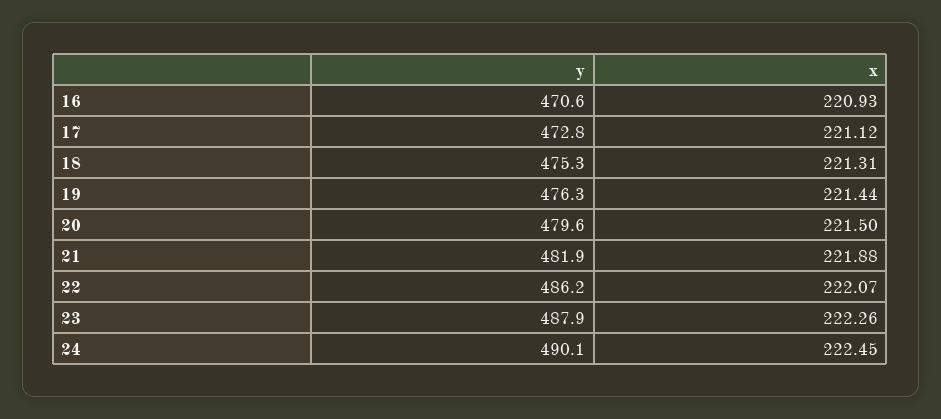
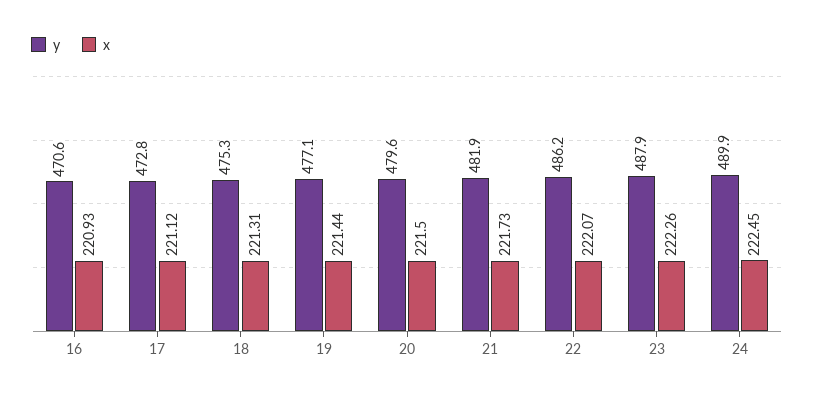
  {
    "y": {
      "16": 470.6,
      "17": 472.8,
      "18": 475.3,
-     "19": 476.3,
+     "19": 477.1,
      "20": 479.6,
      "21": 481.9,
      "22": 486.2,
      "23": 487.9,
-     "24": 490.1
+     "24": 489.9
    },
    "x": {
      "16": 220.93,
      "17": 221.12,
      "18": 221.31,
      "19": 221.44,
      "20": 221.5,
-     "21": 221.88,
+     "21": 221.73,
      "22": 222.07,
      "23": 222.26,
      "24": 222.45
    }
  }

